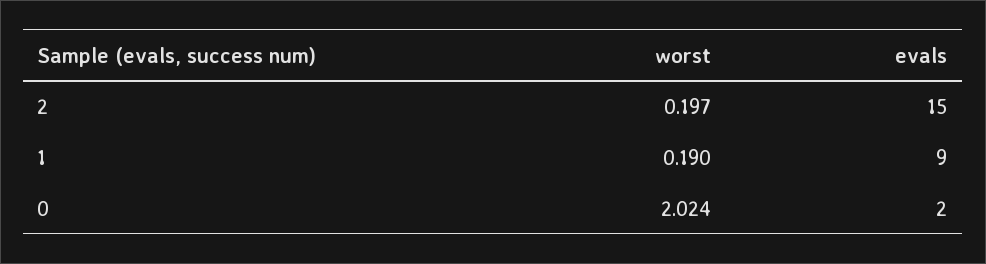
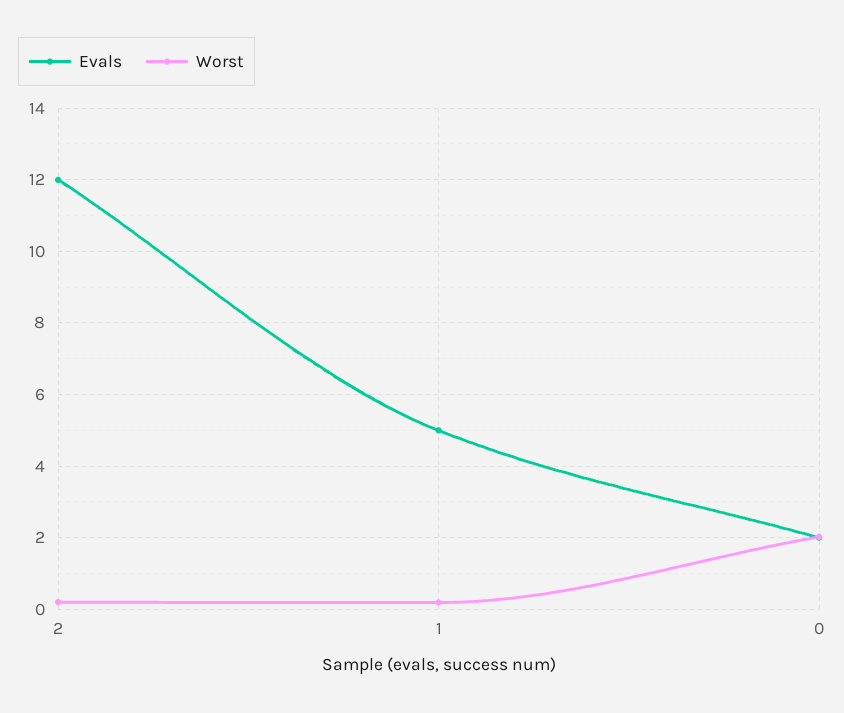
  {
    "worst": {
      "2": 0.197,
      "1": 0.19,
      "0": 2.024
    },
    "evals": {
-     "2": 15,
+     "2": 12,
-     "1": 9,
+     "1": 5,
      "0": 2
    }
  }

